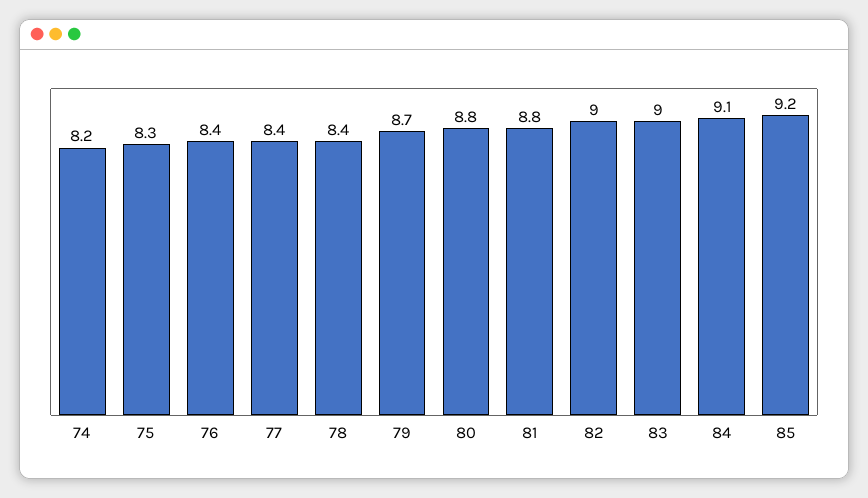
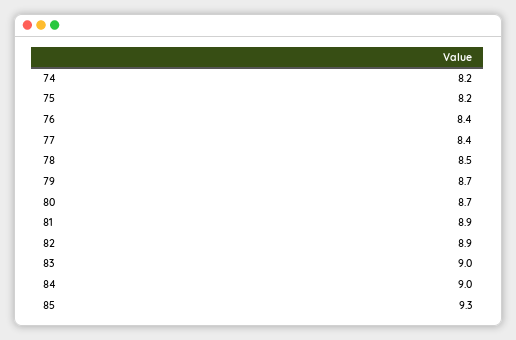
  {
    "74": 8.2,
-   "75": 8.3,
+   "75": 8.2,
    "76": 8.4,
    "77": 8.4,
-   "78": 8.4,
+   "78": 8.5,
    "79": 8.7,
-   "80": 8.8,
+   "80": 8.7,
-   "81": 8.8,
+   "81": 8.9,
-   "82": 9,
+   "82": 8.9,
    "83": 9,
-   "84": 9.1,
+   "84": 9,
-   "85": 9.2
+   "85": 9.3
  }

